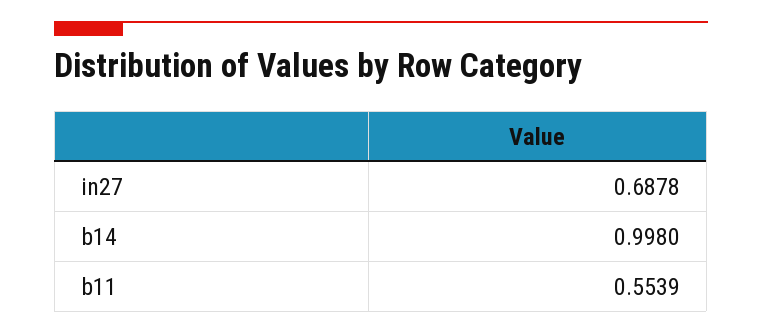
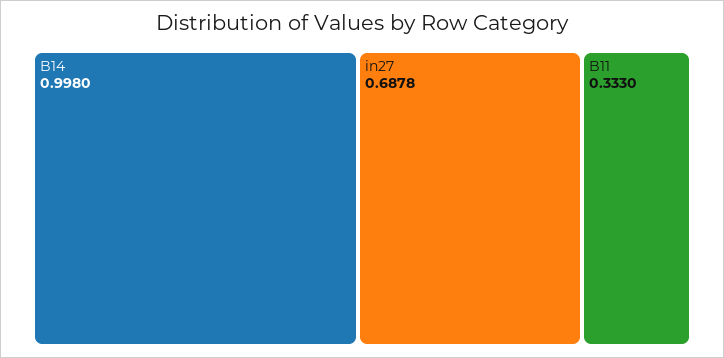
  {
    "in27": 0.6878,
    "b14": 0.998,
-   "b11": 0.5539
+   "b11": 0.333
  }

